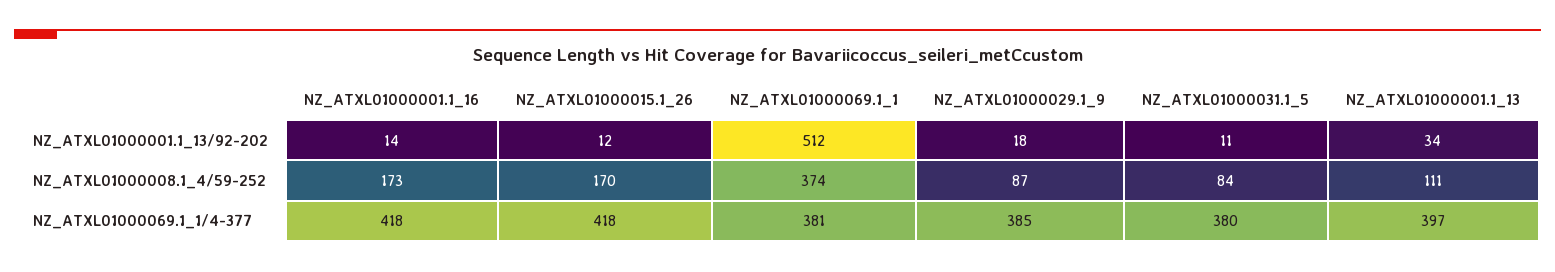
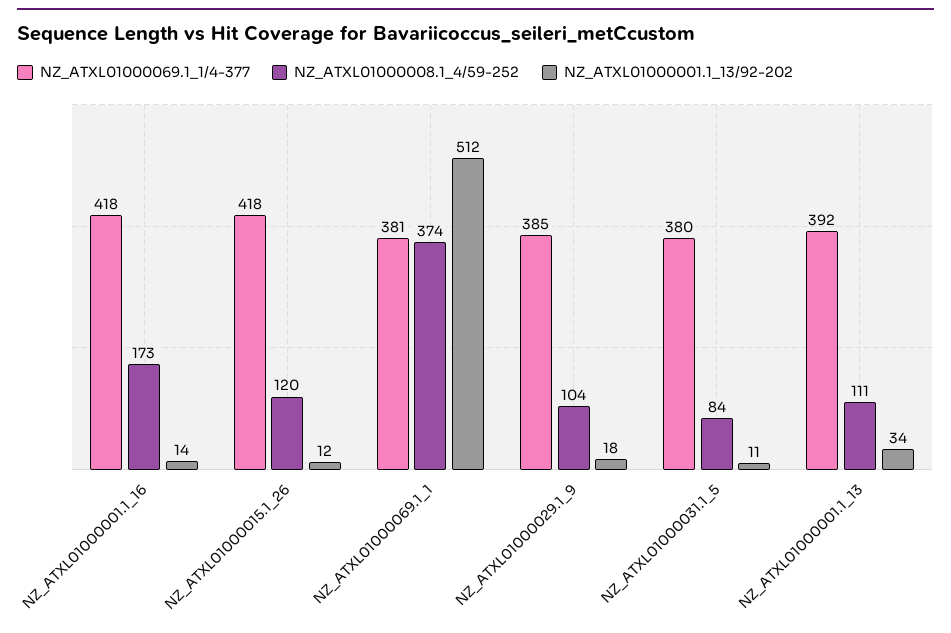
  {
    "NZ_ATXL01000001.1_13/92-202": {
      "NZ_ATXL01000001.1_16": 14,
      "NZ_ATXL01000015.1_26": 12,
      "NZ_ATXL01000069.1_1": 512,
      "NZ_ATXL01000029.1_9": 18,
      "NZ_ATXL01000031.1_5": 11,
      "NZ_ATXL01000001.1_13": 34
    },
    "NZ_ATXL01000008.1_4/59-252": {
      "NZ_ATXL01000001.1_16": 173,
-     "NZ_ATXL01000015.1_26": 170,
+     "NZ_ATXL01000015.1_26": 120,
      "NZ_ATXL01000069.1_1": 374,
-     "NZ_ATXL01000029.1_9": 87,
+     "NZ_ATXL01000029.1_9": 104,
      "NZ_ATXL01000031.1_5": 84,
      "NZ_ATXL01000001.1_13": 111
    },
    "NZ_ATXL01000069.1_1/4-377": {
      "NZ_ATXL01000001.1_16": 418,
      "NZ_ATXL01000015.1_26": 418,
      "NZ_ATXL01000069.1_1": 381,
      "NZ_ATXL01000029.1_9": 385,
      "NZ_ATXL01000031.1_5": 380,
-     "NZ_ATXL01000001.1_13": 397
+     "NZ_ATXL01000001.1_13": 392
    }
  }

